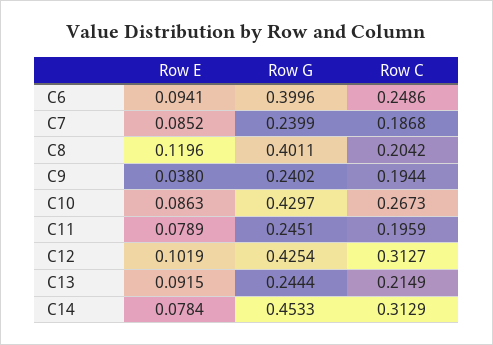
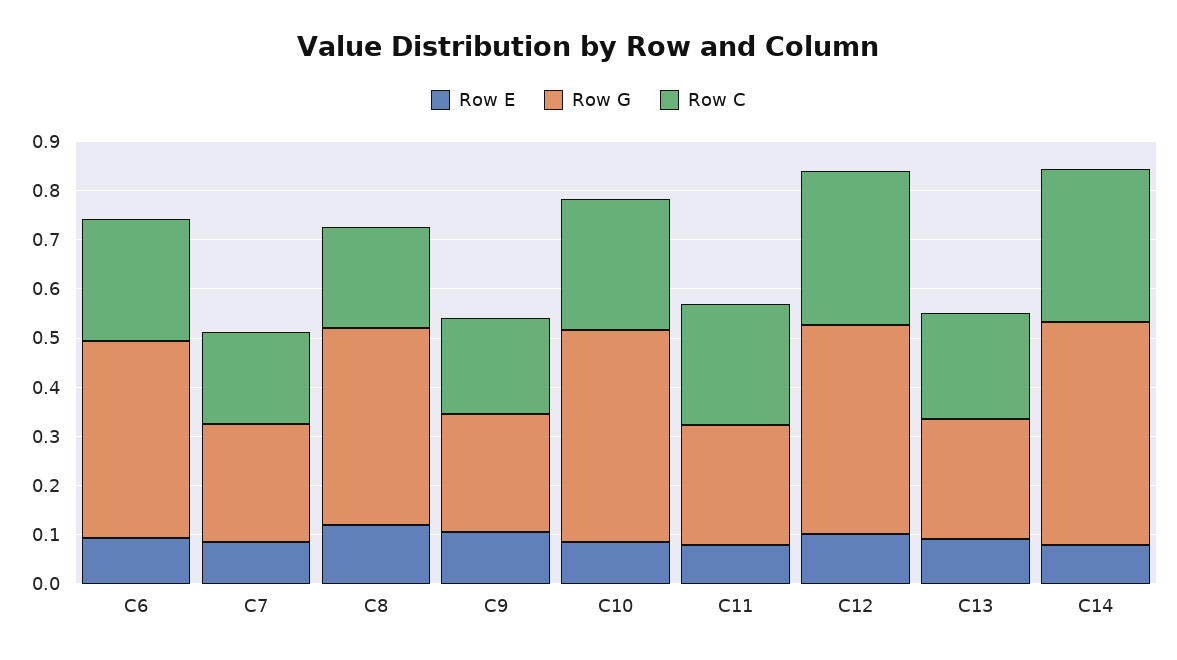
  {
    "Row E": {
      "C6": 0.0941,
      "C7": 0.0852,
      "C8": 0.1196,
-     "C9": 0.038,
+     "C9": 0.1,
      "C10": 0.0863,
      "C11": 0.0789,
      "C12": 0.1019,
      "C13": 0.0915,
      "C14": 0.0784
    },
    "Row G": {
      "C6": 0.3996,
      "C7": 0.2399,
      "C8": 0.4011,
      "C9": 0.2402,
      "C10": 0.4297,
      "C11": 0.2451,
      "C12": 0.4254,
      "C13": 0.2444,
      "C14": 0.4533
    },
    "Row C": {
      "C6": 0.2486,
      "C7": 0.1868,
      "C8": 0.2042,
      "C9": 0.1944,
      "C10": 0.2673,
-     "C11": 0.1959,
+     "C11": 0.24,
      "C12": 0.3127,
      "C13": 0.2149,
      "C14": 0.3129
    }
  }

